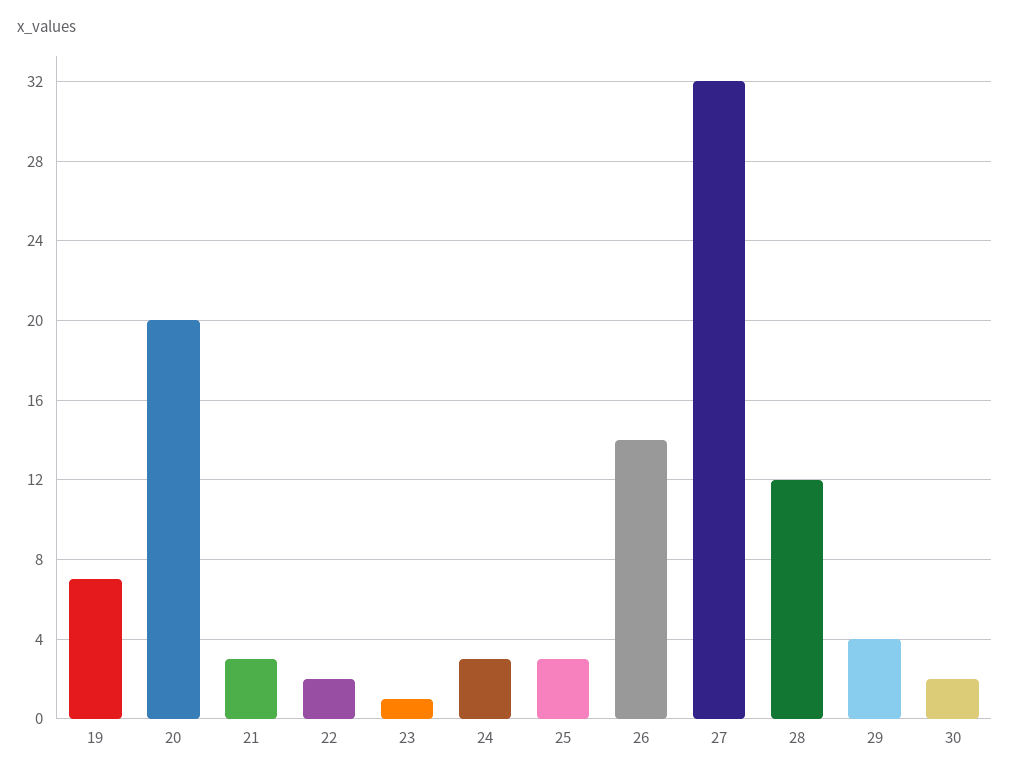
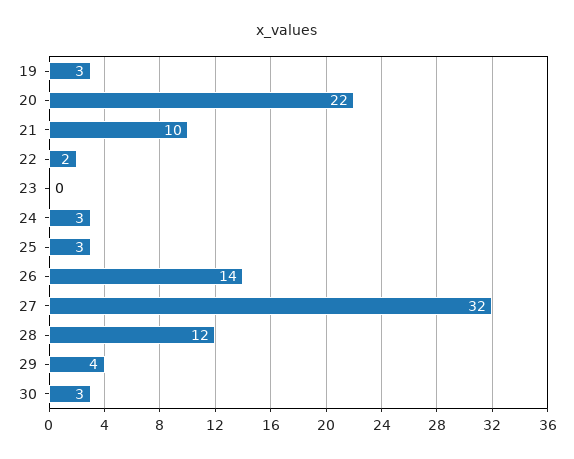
  {
-   "19": 7,
+   "19": 3,
-   "20": 20,
+   "20": 22,
-   "21": 3,
+   "21": 10,
    "22": 2,
-   "23": 1,
+   "23": 0,
    "24": 3,
    "25": 3,
    "26": 14,
    "27": 32,
    "28": 12,
    "29": 4,
-   "30": 2
+   "30": 3
  }

